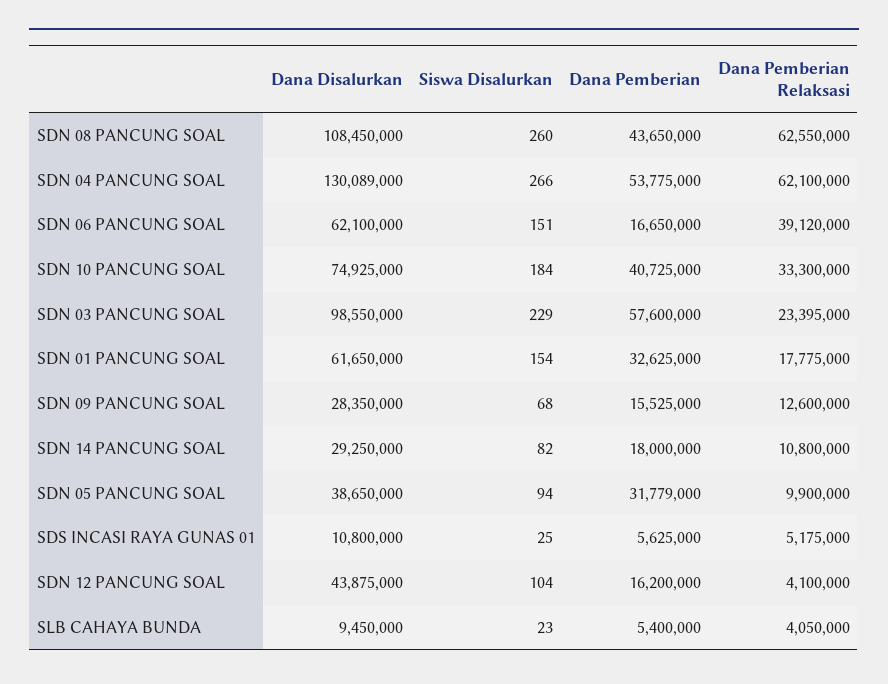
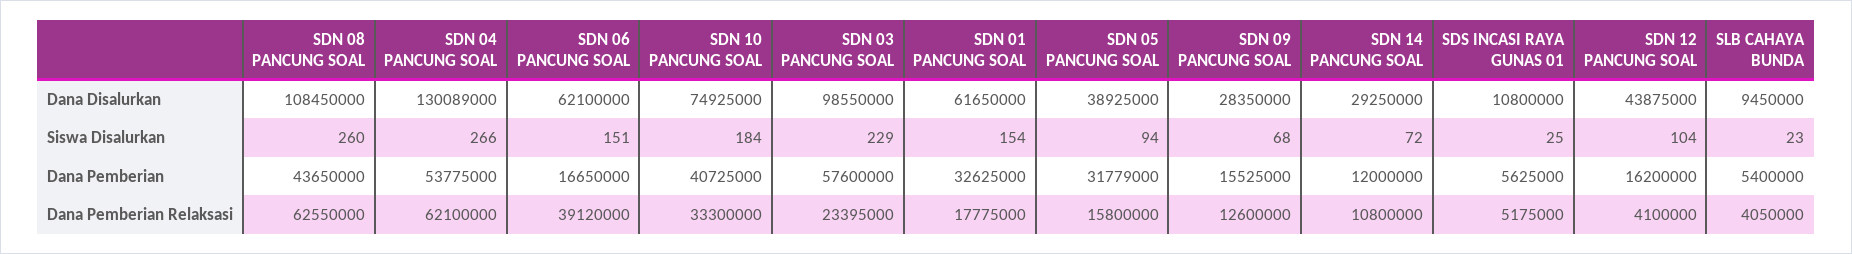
  {
    "Dana Disalurkan": {
      "SDN 08 PANCUNG SOAL": 108450000,
      "SDN 04 PANCUNG SOAL": 130089000,
      "SDN 06 PANCUNG SOAL": 62100000,
      "SDN 10 PANCUNG SOAL": 74925000,
      "SDN 03 PANCUNG SOAL": 98550000,
      "SDN 01 PANCUNG SOAL": 61650000,
      "SDN 09 PANCUNG SOAL": 28350000,
      "SDN 14 PANCUNG SOAL": 29250000,
-     "SDN 05 PANCUNG SOAL": 38650000,
+     "SDN 05 PANCUNG SOAL": 38925000,
      "SDS INCASI RAYA GUNAS 01": 10800000,
      "SDN 12 PANCUNG SOAL": 43875000,
      "SLB CAHAYA BUNDA": 9450000
    },
    "Siswa Disalurkan": {
      "SDN 08 PANCUNG SOAL": 260,
      "SDN 04 PANCUNG SOAL": 266,
      "SDN 06 PANCUNG SOAL": 151,
      "SDN 10 PANCUNG SOAL": 184,
      "SDN 03 PANCUNG SOAL": 229,
      "SDN 01 PANCUNG SOAL": 154,
      "SDN 09 PANCUNG SOAL": 68,
-     "SDN 14 PANCUNG SOAL": 82,
+     "SDN 14 PANCUNG SOAL": 72,
      "SDN 05 PANCUNG SOAL": 94,
      "SDS INCASI RAYA GUNAS 01": 25,
      "SDN 12 PANCUNG SOAL": 104,
      "SLB CAHAYA BUNDA": 23
    },
    "Dana Pemberian": {
      "SDN 08 PANCUNG SOAL": 43650000,
      "SDN 04 PANCUNG SOAL": 53775000,
      "SDN 06 PANCUNG SOAL": 16650000,
      "SDN 10 PANCUNG SOAL": 40725000,
      "SDN 03 PANCUNG SOAL": 57600000,
      "SDN 01 PANCUNG SOAL": 32625000,
      "SDN 09 PANCUNG SOAL": 15525000,
-     "SDN 14 PANCUNG SOAL": 18000000,
+     "SDN 14 PANCUNG SOAL": 12000000,
      "SDN 05 PANCUNG SOAL": 31779000,
      "SDS INCASI RAYA GUNAS 01": 5625000,
      "SDN 12 PANCUNG SOAL": 16200000,
      "SLB CAHAYA BUNDA": 5400000
    },
    "Dana Pemberian Relaksasi": {
      "SDN 08 PANCUNG SOAL": 62550000,
      "SDN 04 PANCUNG SOAL": 62100000,
      "SDN 06 PANCUNG SOAL": 39120000,
      "SDN 10 PANCUNG SOAL": 33300000,
      "SDN 03 PANCUNG SOAL": 23395000,
      "SDN 01 PANCUNG SOAL": 17775000,
      "SDN 09 PANCUNG SOAL": 12600000,
      "SDN 14 PANCUNG SOAL": 10800000,
-     "SDN 05 PANCUNG SOAL": 9900000,
+     "SDN 05 PANCUNG SOAL": 15800000,
      "SDS INCASI RAYA GUNAS 01": 5175000,
      "SDN 12 PANCUNG SOAL": 4100000,
      "SLB CAHAYA BUNDA": 4050000
    }
  }

